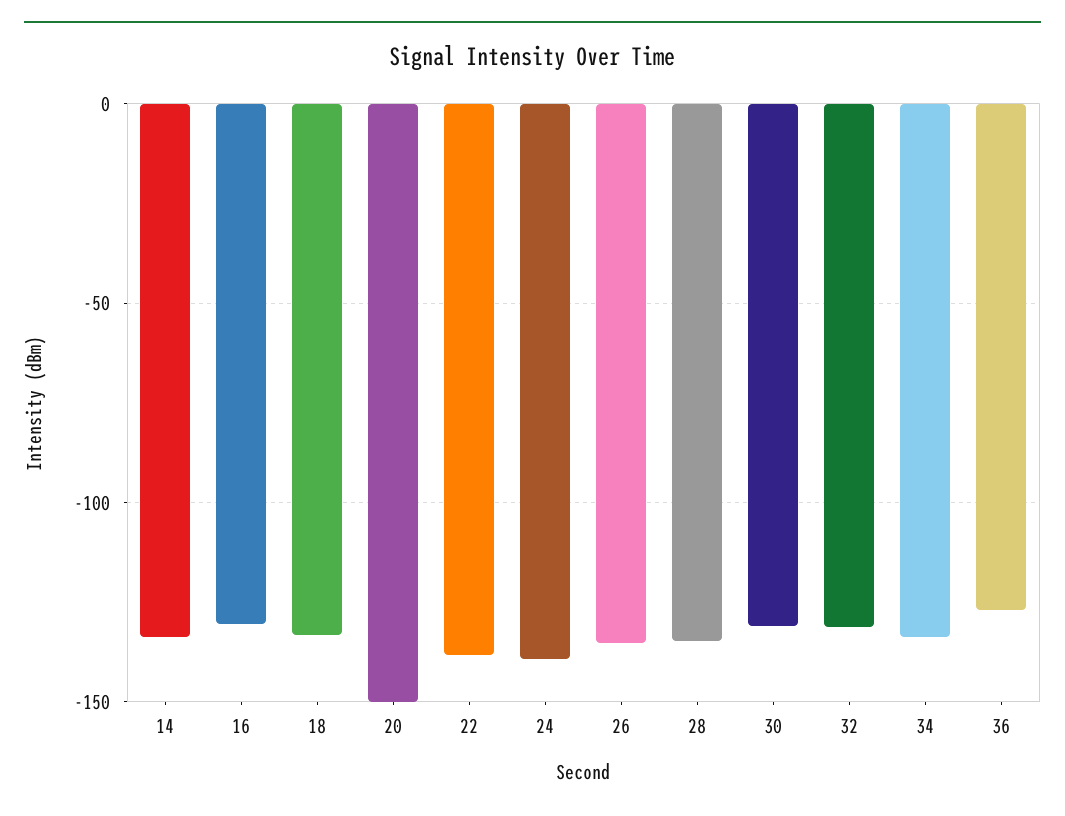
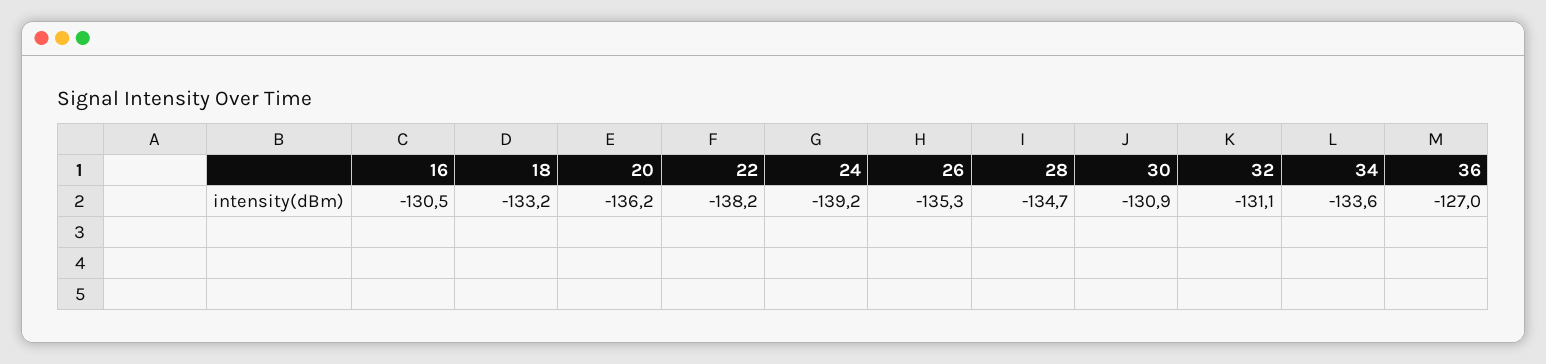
  {
-   "14": -135,
    "16": -130.5,
    "18": -133.2,
-   "20": -150,
+   "20": -136.2,
    "22": -138.2,
    "24": -139.2,
    "26": -135.3,
    "28": -134.7,
    "30": -130.9,
    "32": -131.1,
    "34": -133.6,
    "36": -127
  }

